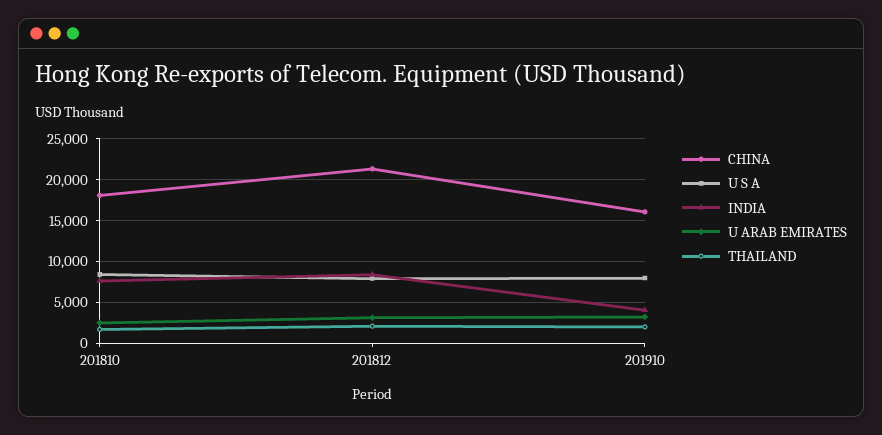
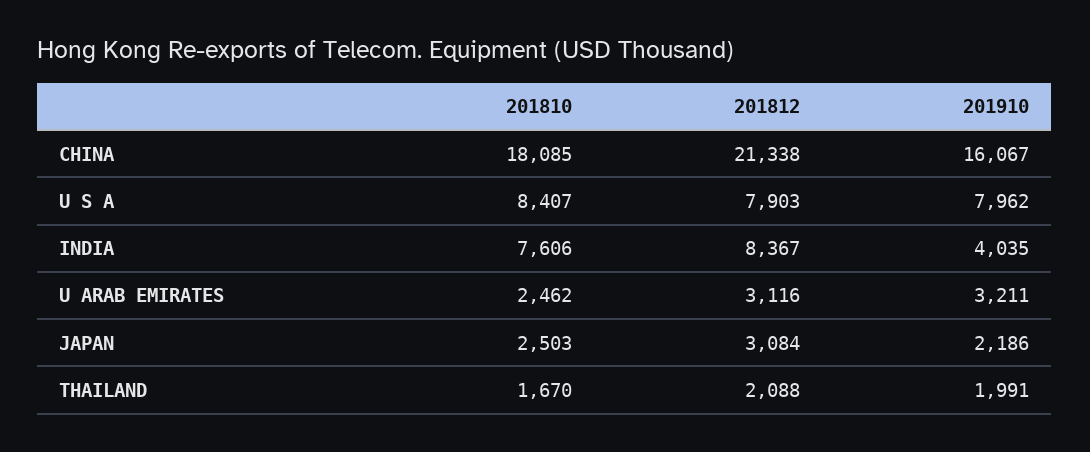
  {
    "CHINA": {
      "201810": 18085,
      "201812": 21338,
      "201910": 16067
    },
    "U S A": {
      "201810": 8407,
      "201812": 7903,
      "201910": 7962
    },
    "INDIA": {
      "201810": 7606,
      "201812": 8367,
      "201910": 4035
    },
    "U ARAB EMIRATES": {
      "201810": 2462,
      "201812": 3116,
      "201910": 3211
    },
    "THAILAND": {
      "201810": 1670,
      "201812": 2088,
      "201910": 1991
-   }
+   },
+   "JAPAN": {
+     "201810": 2503,
+     "201812": 3084,
+     "201910": 2186
+   }
  }

